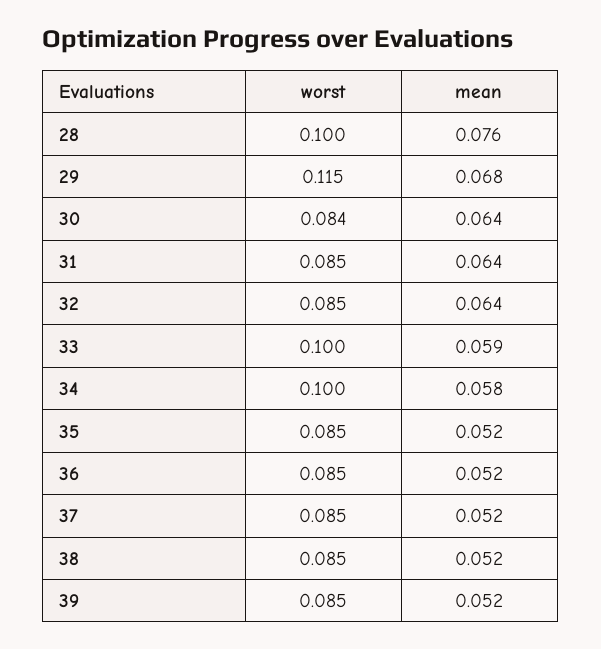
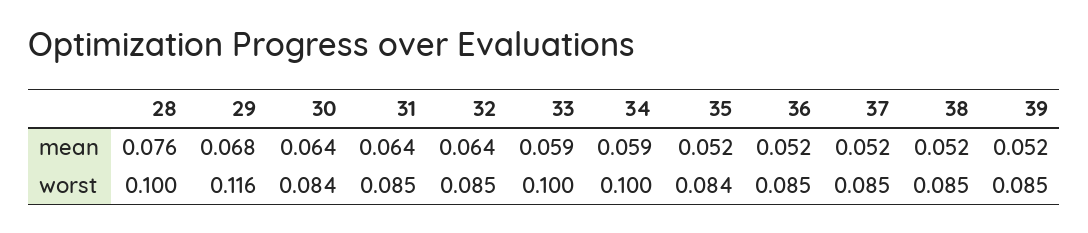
  {
    "worst": {
      "28": 0.1,
-     "29": 0.115,
+     "29": 0.116,
      "30": 0.084,
      "31": 0.085,
      "32": 0.085,
      "33": 0.1,
      "34": 0.1,
-     "35": 0.085,
+     "35": 0.084,
      "36": 0.085,
      "37": 0.085,
      "38": 0.085,
      "39": 0.085
    },
    "mean": {
      "28": 0.076,
      "29": 0.068,
      "30": 0.064,
      "31": 0.064,
      "32": 0.064,
      "33": 0.059,
-     "34": 0.058,
+     "34": 0.059,
      "35": 0.052,
      "36": 0.052,
      "37": 0.052,
      "38": 0.052,
      "39": 0.052
    }
  }

